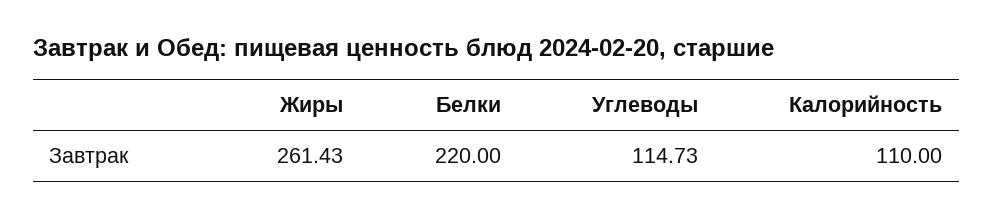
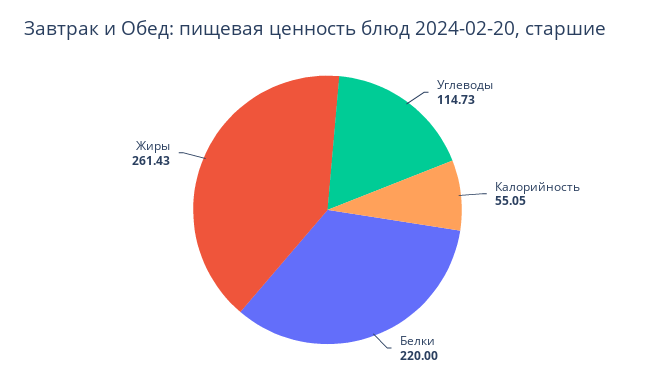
  {
    "Жиры": 261.43,
    "Белки": 220,
    "Углеводы": 114.73,
-   "Калорийность": 110
+   "Калорийность": 55.05
  }

